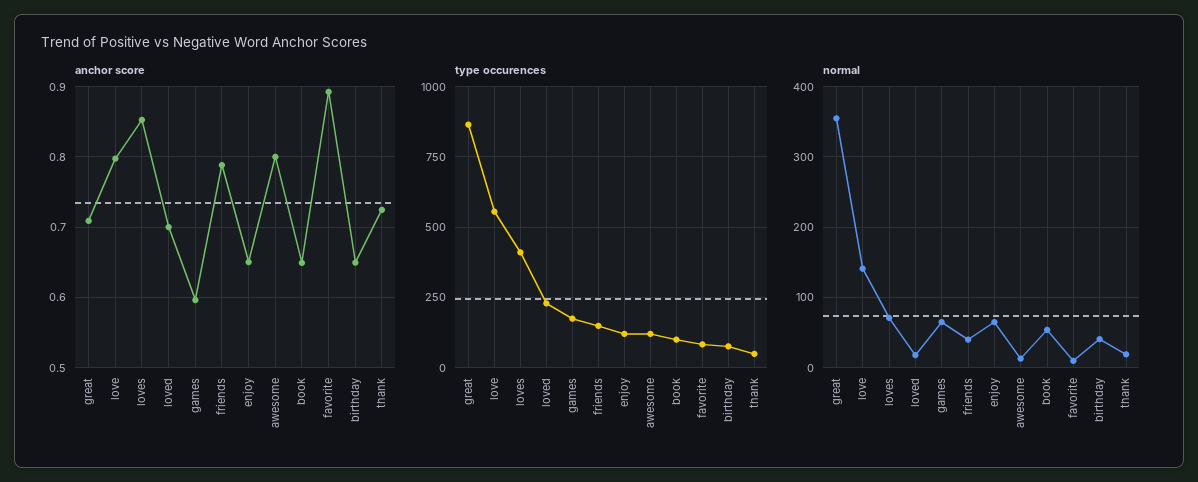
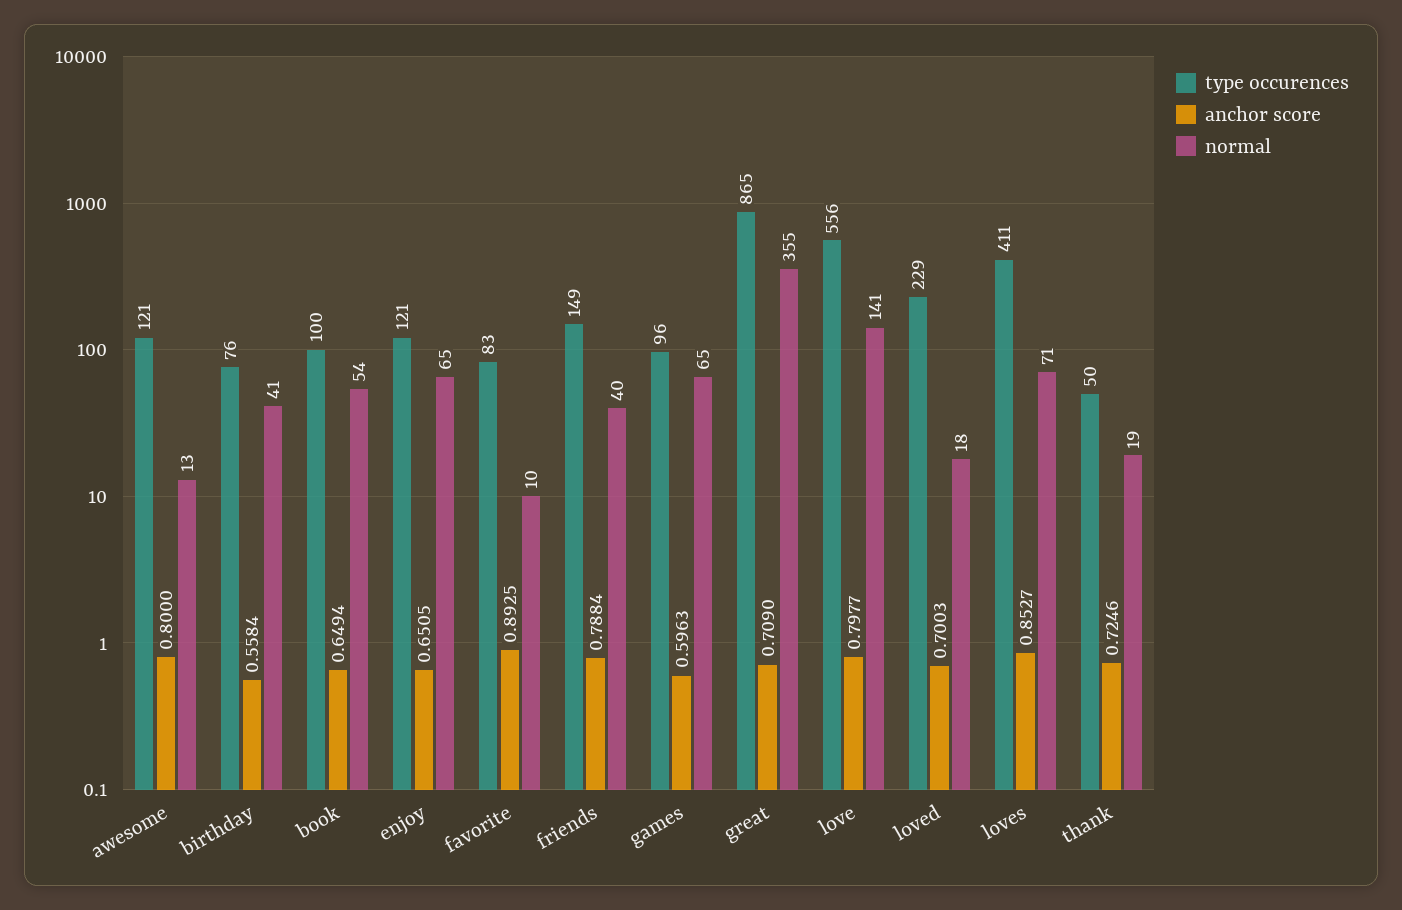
  {
    "anchor score": {
      "great": 0.709,
      "love": 0.7977,
      "loves": 0.8527,
      "loved": 0.7003,
      "games": 0.5963,
      "friends": 0.7884,
      "enjoy": 0.6505,
      "awesome": 0.8,
      "book": 0.6494,
      "favorite": 0.8925,
-     "birthday": 0.65,
+     "birthday": 0.5584,
      "thank": 0.7246
    },
    "type occurences": {
      "great": 865,
      "love": 556,
      "loves": 411,
      "loved": 229,
-     "games": 175,
+     "games": 96,
      "friends": 149,
      "enjoy": 121,
      "awesome": 121,
      "book": 100,
      "favorite": 83,
      "birthday": 76,
      "thank": 50
    },
    "normal": {
      "great": 355,
      "love": 141,
      "loves": 71,
      "loved": 18,
      "games": 65,
      "friends": 40,
      "enjoy": 65,
      "awesome": 13,
      "book": 54,
      "favorite": 10,
      "birthday": 41,
      "thank": 19
    }
  }

